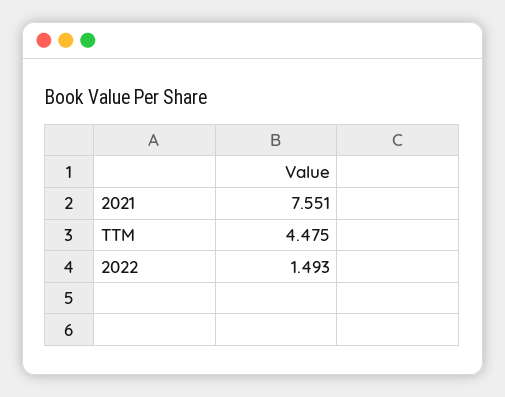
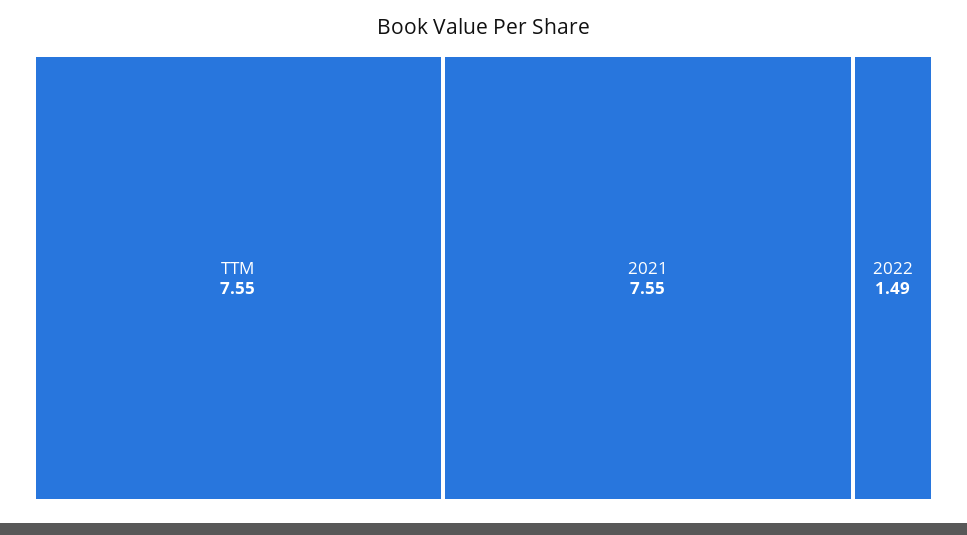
  {
    "2021": 7.551,
-   "TTM": 4.475,
+   "TTM": 7.55,
    "2022": 1.493
  }

